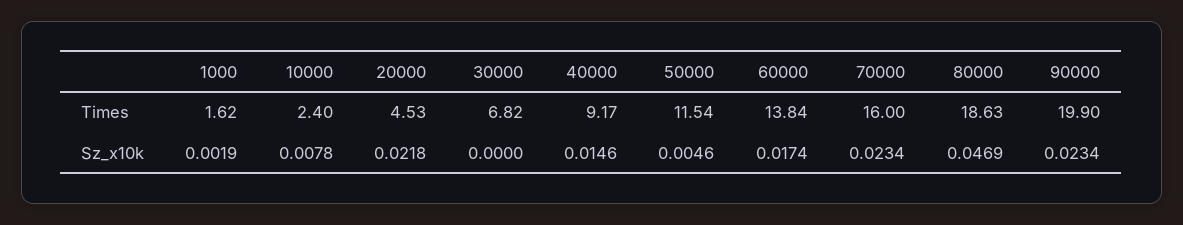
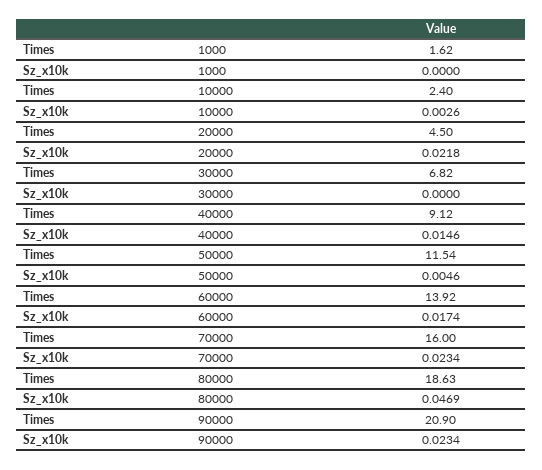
  {
    "1000": {
      "Times": 1.62,
-     "Sz_x10k": 0.0019
+     "Sz_x10k": 0
    },
    "10000": {
      "Times": 2.4,
-     "Sz_x10k": 0.0078
+     "Sz_x10k": 0.0026
    },
    "20000": {
-     "Times": 4.53,
+     "Times": 4.5,
      "Sz_x10k": 0.0218
    },
    "30000": {
      "Times": 6.82,
      "Sz_x10k": 0
    },
    "40000": {
-     "Times": 9.17,
+     "Times": 9.12,
      "Sz_x10k": 0.0146
    },
    "50000": {
      "Times": 11.54,
      "Sz_x10k": 0.0046
    },
    "60000": {
-     "Times": 13.84,
+     "Times": 13.92,
      "Sz_x10k": 0.0174
    },
    "70000": {
      "Times": 16,
      "Sz_x10k": 0.0234
    },
    "80000": {
      "Times": 18.63,
      "Sz_x10k": 0.0469
    },
    "90000": {
-     "Times": 19.9,
+     "Times": 20.9,
      "Sz_x10k": 0.0234
    }
  }

